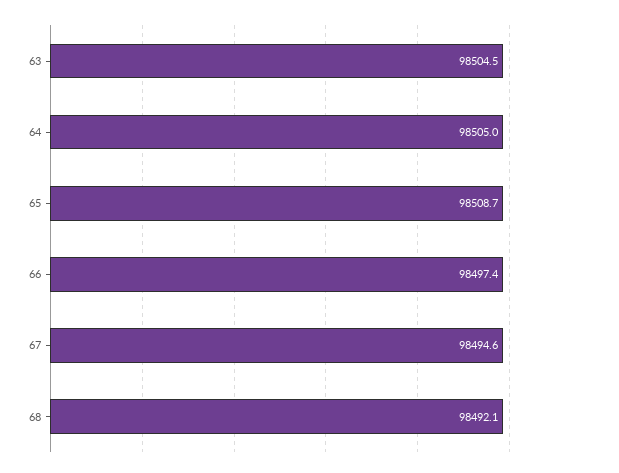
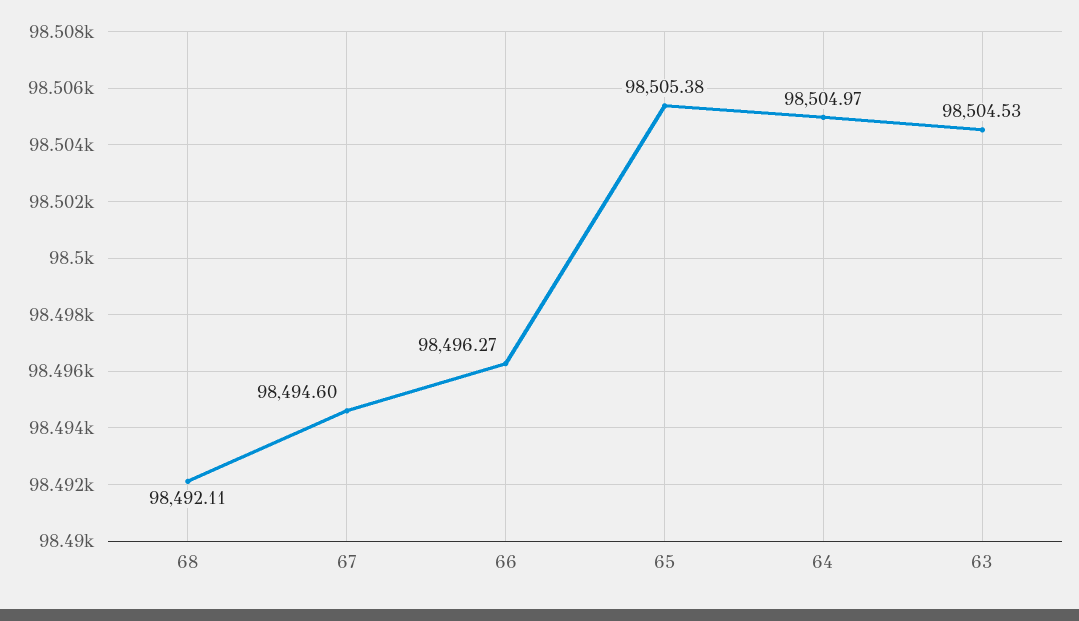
  {
    "63": 98504.53,
    "64": 98504.97,
-   "65": 98508.7,
+   "65": 98505.38,
-   "66": 98497.4,
+   "66": 98496.27,
    "67": 98494.6,
    "68": 98492.11
  }

